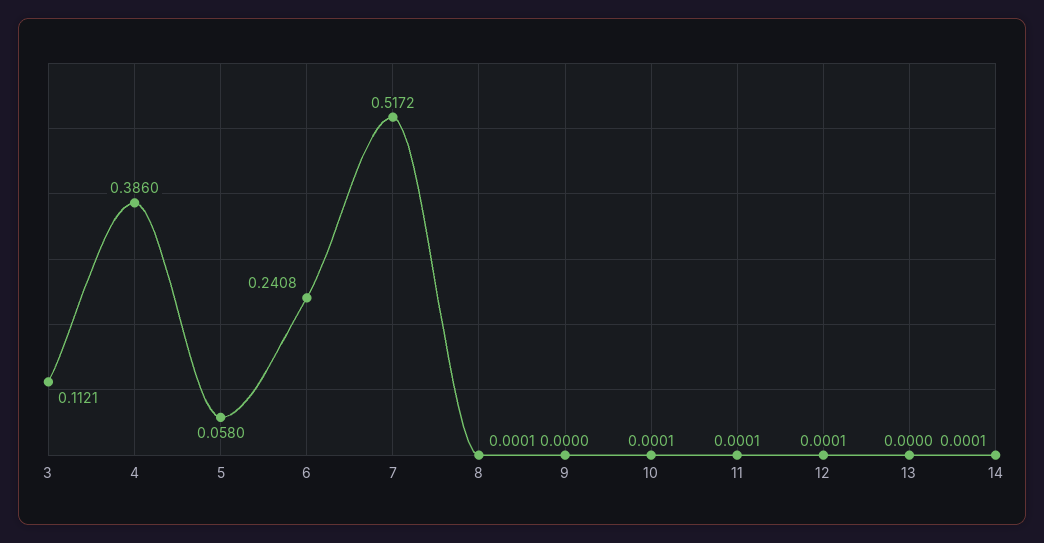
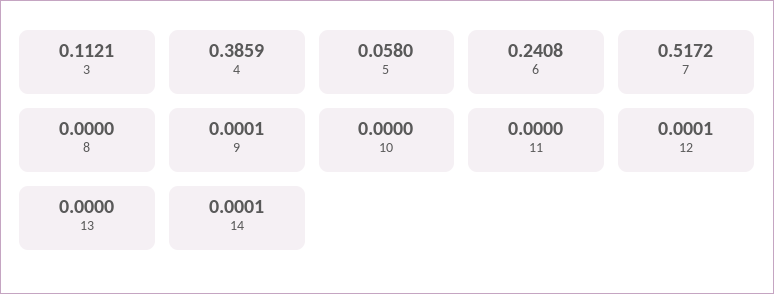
  {
    "3": 0.1121,
-   "4": 0.386,
+   "4": 0.3859,
    "5": 0.058,
    "6": 0.2408,
    "7": 0.5172,
-   "8": 0.0001,
+   "8": 0,
-   "9": 0,
+   "9": 0.0001,
-   "10": 0.0001,
+   "10": 0,
-   "11": 0.0001,
+   "11": 0,
    "12": 0.0001,
    "13": 0,
    "14": 0.0001
  }

